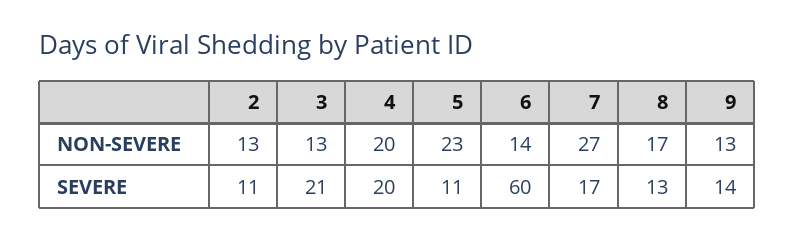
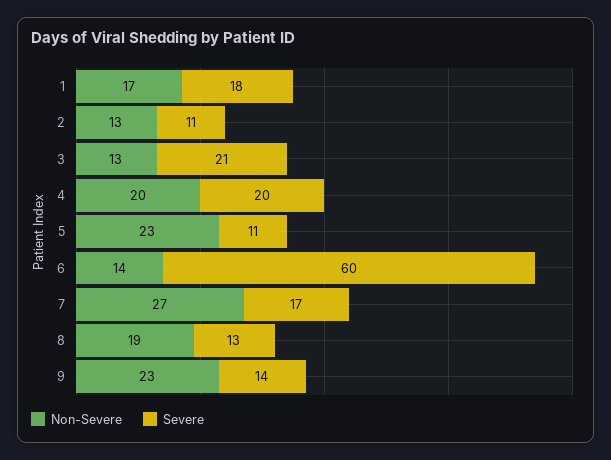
  {
    "NON-SEVERE": {
      "2": 13,
      "3": 13,
      "4": 20,
      "5": 23,
      "6": 14,
      "7": 27,
-     "8": 17,
+     "8": 19,
-     "9": 13
+     "9": 23,
+     "1": 17
    },
    "SEVERE": {
      "2": 11,
      "3": 21,
      "4": 20,
      "5": 11,
      "6": 60,
      "7": 17,
      "8": 13,
-     "9": 14
+     "9": 14,
+     "1": 18
    }
  }

